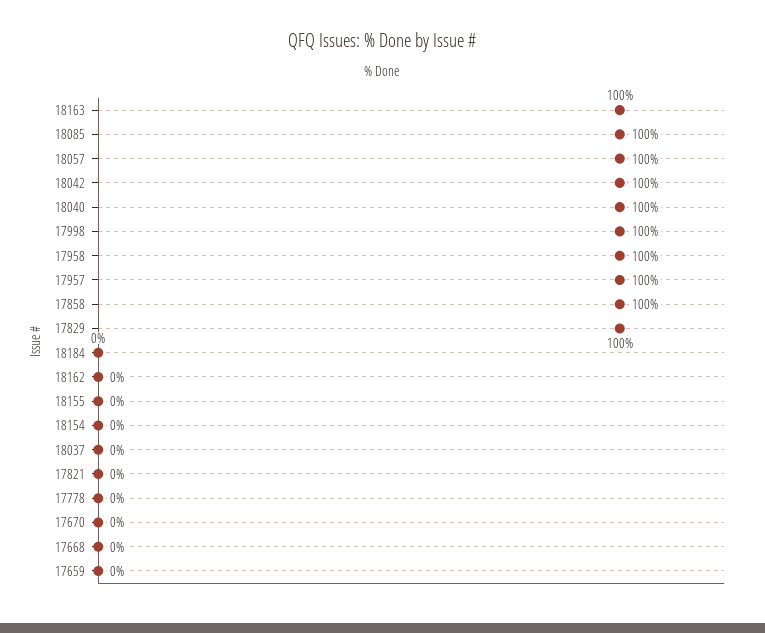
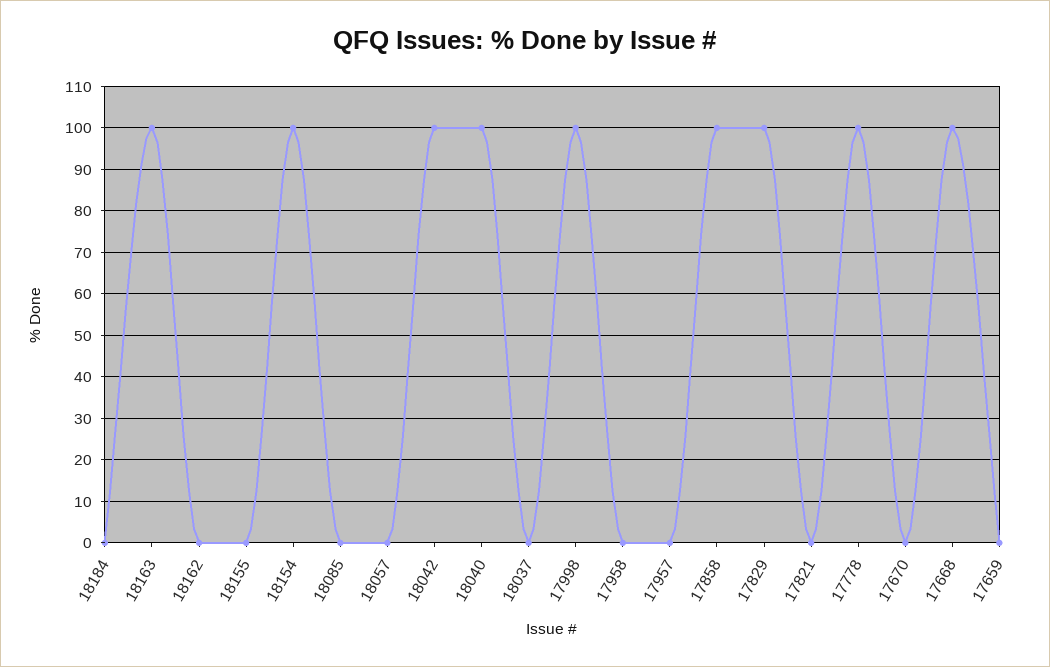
  {
    "18163": 100,
-   "18085": 100,
+   "18085": 0,
-   "18057": 100,
+   "18057": 0,
    "18042": 100,
    "18040": 100,
    "17998": 100,
-   "17958": 100,
+   "17958": 0,
-   "17957": 100,
+   "17957": 0,
    "17858": 100,
    "17829": 100,
    "18184": 0,
    "18162": 0,
    "18155": 0,
-   "18154": 0,
+   "18154": 100,
    "18037": 0,
    "17821": 0,
-   "17778": 0,
+   "17778": 100,
    "17670": 0,
-   "17668": 0,
+   "17668": 100,
    "17659": 0
  }

